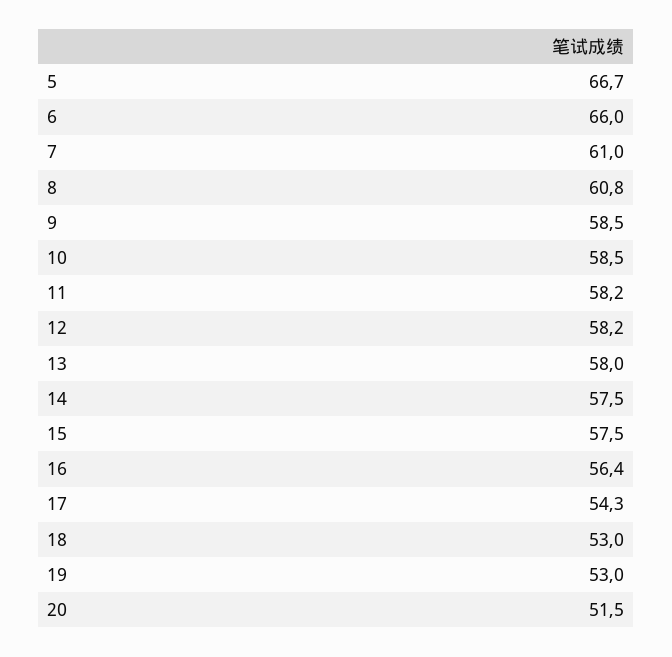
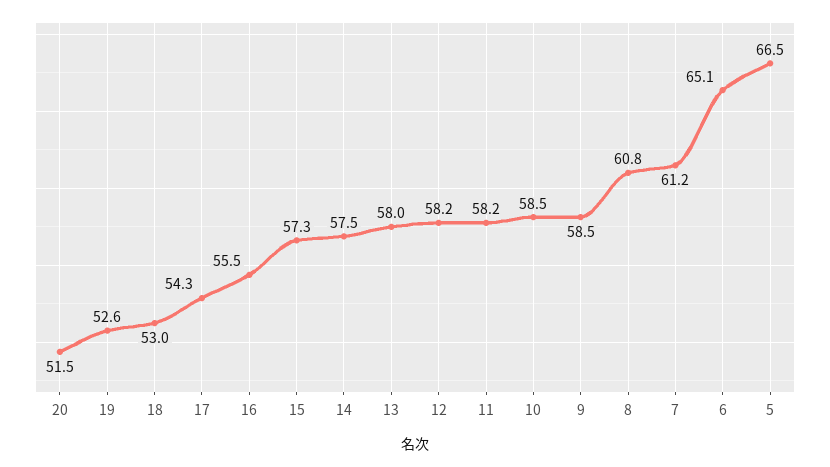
  {
-   "5": 66.7,
+   "5": 66.5,
-   "6": 66,
+   "6": 65.1,
-   "7": 61,
+   "7": 61.2,
    "8": 60.8,
    "9": 58.5,
    "10": 58.5,
    "11": 58.2,
    "12": 58.2,
    "13": 58,
    "14": 57.5,
-   "15": 57.5,
+   "15": 57.3,
-   "16": 56.4,
+   "16": 55.5,
    "17": 54.3,
    "18": 53,
-   "19": 53,
+   "19": 52.6,
    "20": 51.5
  }

